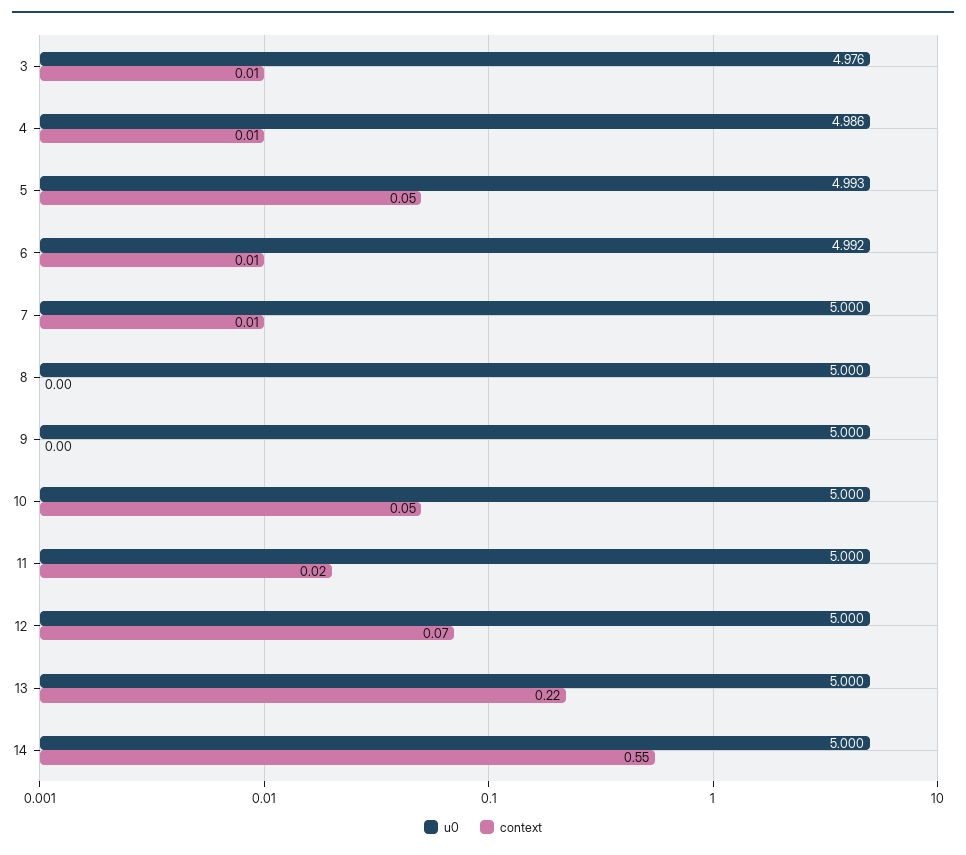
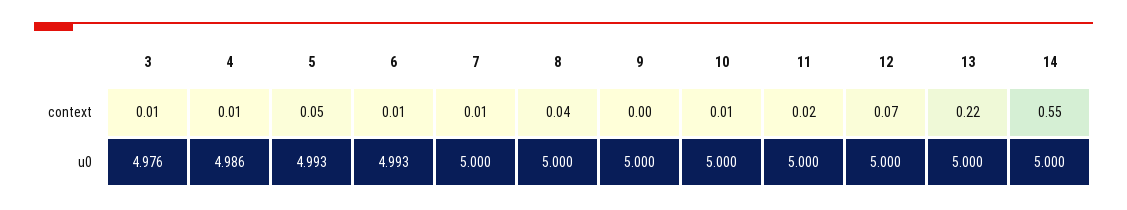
  {
    "u0": {
      "3": 4.976,
      "4": 4.986,
      "5": 4.993,
-     "6": 4.992,
+     "6": 4.993,
      "7": 5,
      "8": 5,
      "9": 5,
      "10": 5,
      "11": 5,
      "12": 5,
      "13": 5,
      "14": 5
    },
    "context": {
      "3": 0.01,
      "4": 0.01,
      "5": 0.05,
      "6": 0.01,
      "7": 0.01,
-     "8": 0,
+     "8": 0.04,
      "9": 0,
-     "10": 0.05,
+     "10": 0.01,
      "11": 0.02,
      "12": 0.07,
      "13": 0.22,
      "14": 0.55
    }
  }

